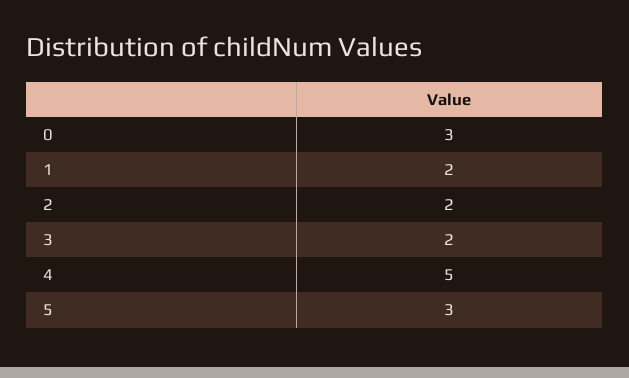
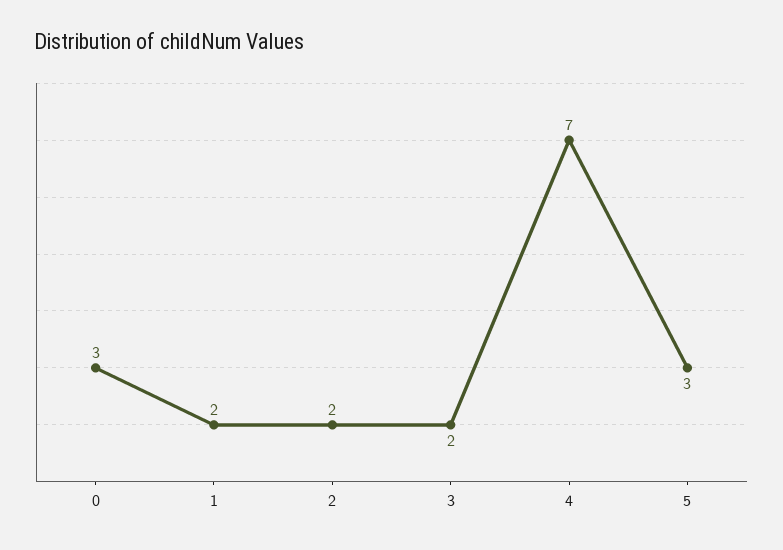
  {
    "0": 3,
    "1": 2,
    "2": 2,
    "3": 2,
-   "4": 5,
+   "4": 7,
    "5": 3
  }

